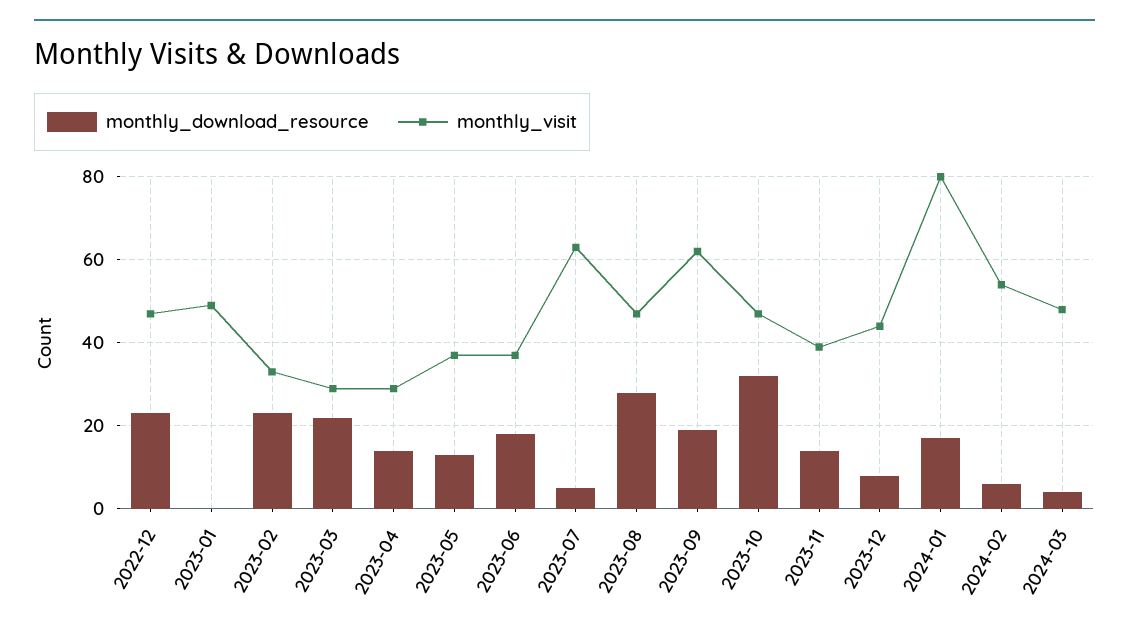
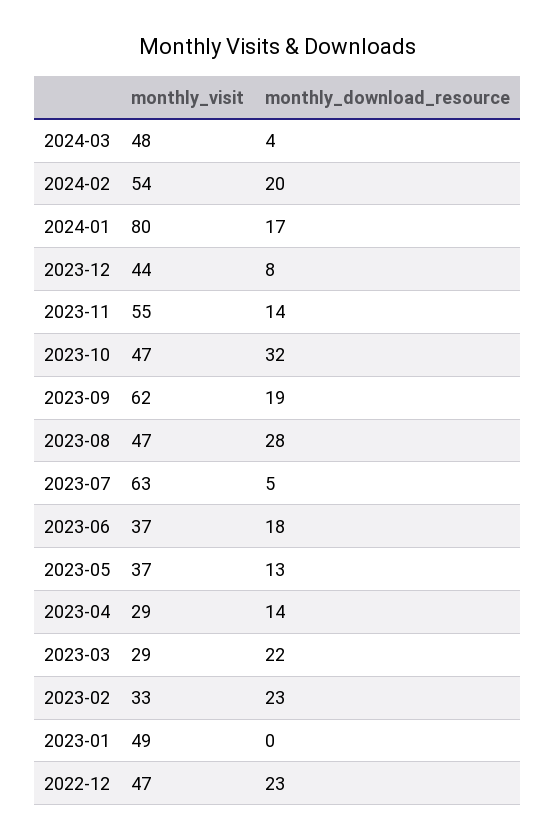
  {
    "monthly_download_resource": {
      "2022-12": 23,
      "2023-01": 0,
      "2023-02": 23,
      "2023-03": 22,
      "2023-04": 14,
      "2023-05": 13,
      "2023-06": 18,
      "2023-07": 5,
      "2023-08": 28,
      "2023-09": 19,
      "2023-10": 32,
      "2023-11": 14,
      "2023-12": 8,
      "2024-01": 17,
-     "2024-02": 5,
+     "2024-02": 20,
      "2024-03": 4
    },
    "monthly_visit": {
      "2022-12": 47,
      "2023-01": 49,
      "2023-02": 33,
      "2023-03": 29,
      "2023-04": 29,
      "2023-05": 37,
      "2023-06": 37,
      "2023-07": 63,
      "2023-08": 47,
      "2023-09": 62,
      "2023-10": 47,
-     "2023-11": 40,
+     "2023-11": 55,
      "2023-12": 44,
      "2024-01": 80,
      "2024-02": 54,
      "2024-03": 48
    }
  }

